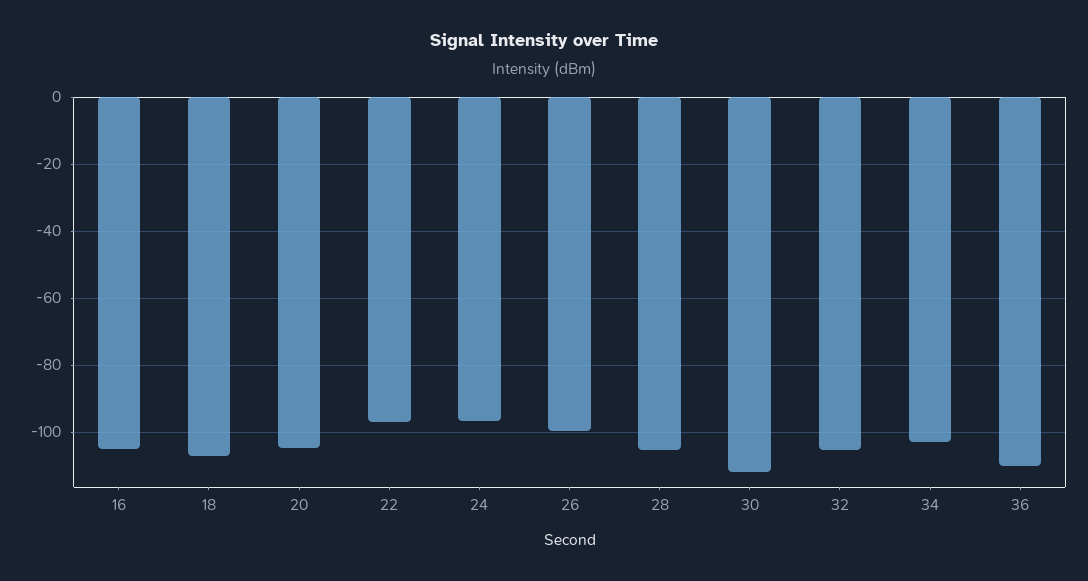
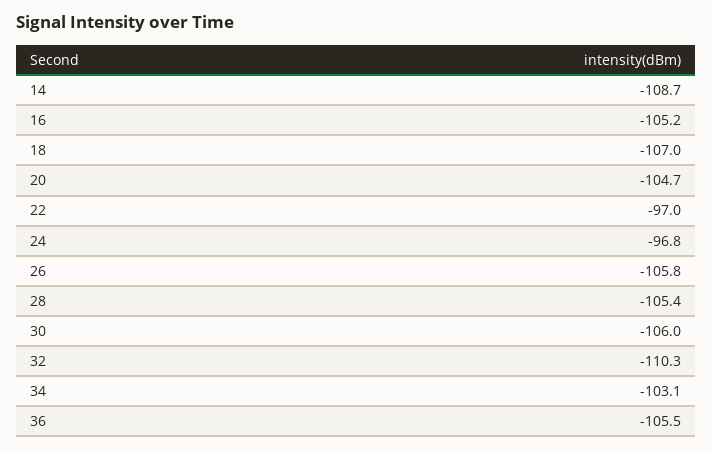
  {
    "16": -105.2,
    "18": -107,
    "20": -104.7,
    "22": -97,
    "24": -96.8,
-   "26": -100,
+   "26": -105.8,
    "28": -105.4,
-   "30": -112,
+   "30": -106,
-   "32": -106,
+   "32": -110.3,
    "34": -103.1,
-   "36": -110
+   "36": -105.5,
+   "14": -108.7
  }

